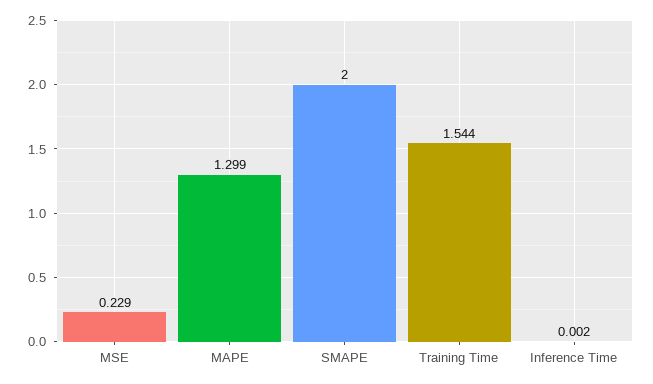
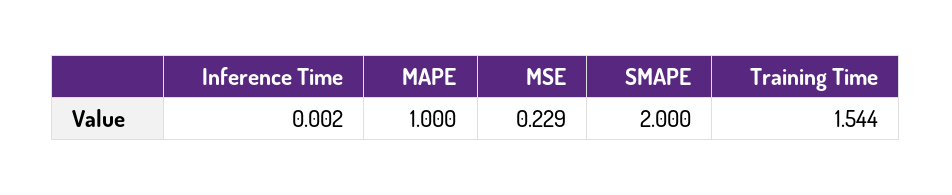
  {
    "MSE": 0.229,
-   "MAPE": 1.299,
+   "MAPE": 1,
    "SMAPE": 2,
    "Training Time": 1.544,
    "Inference Time": 0.002
  }

